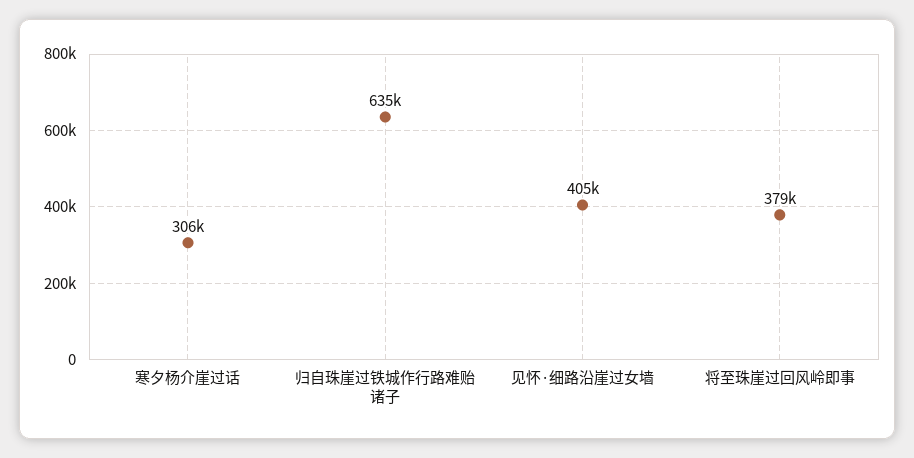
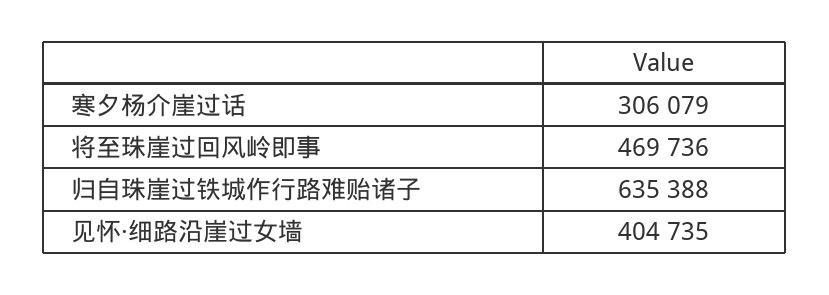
  {
    "寒夕杨介崖过话": 306079,
    "归自珠崖过铁城作行路难贻诸子": 635388,
    "见怀·细路沿崖过女墙": 404735,
-   "将至珠崖过回风岭即事": 379000
+   "将至珠崖过回风岭即事": 469736
  }

